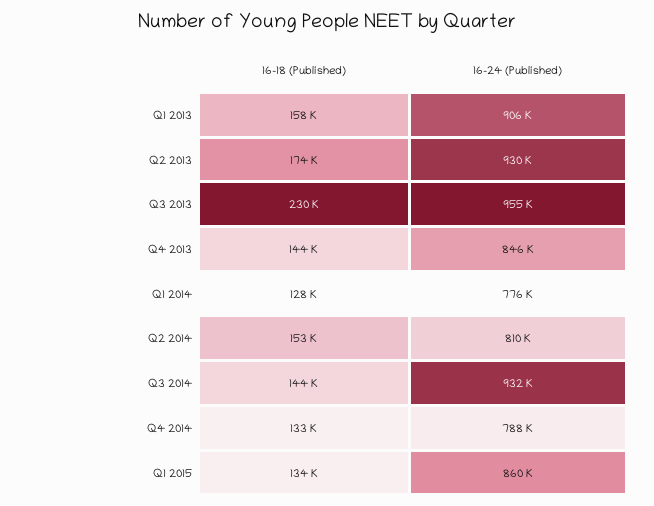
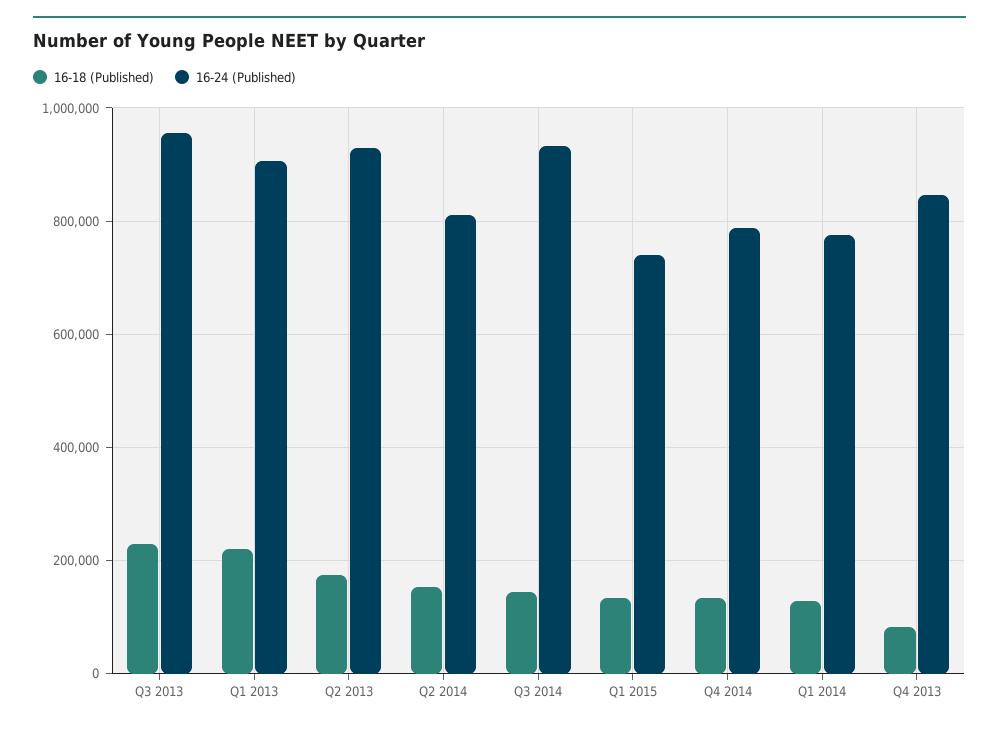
  {
    "16-18 (Published)": {
-     "Q1 2013": 158000,
+     "Q1 2013": 220000,
      "Q2 2013": 174000,
      "Q3 2013": 230000,
-     "Q4 2013": 144000,
+     "Q4 2013": 80000,
      "Q1 2014": 128000,
      "Q2 2014": 153000,
      "Q3 2014": 144000,
      "Q4 2014": 133000,
      "Q1 2015": 134000
    },
    "16-24 (Published)": {
      "Q1 2013": 906000,
      "Q2 2013": 930000,
      "Q3 2013": 955000,
      "Q4 2013": 846000,
      "Q1 2014": 776000,
      "Q2 2014": 810000,
      "Q3 2014": 932000,
      "Q4 2014": 788000,
-     "Q1 2015": 860000
+     "Q1 2015": 740000
    }
  }

